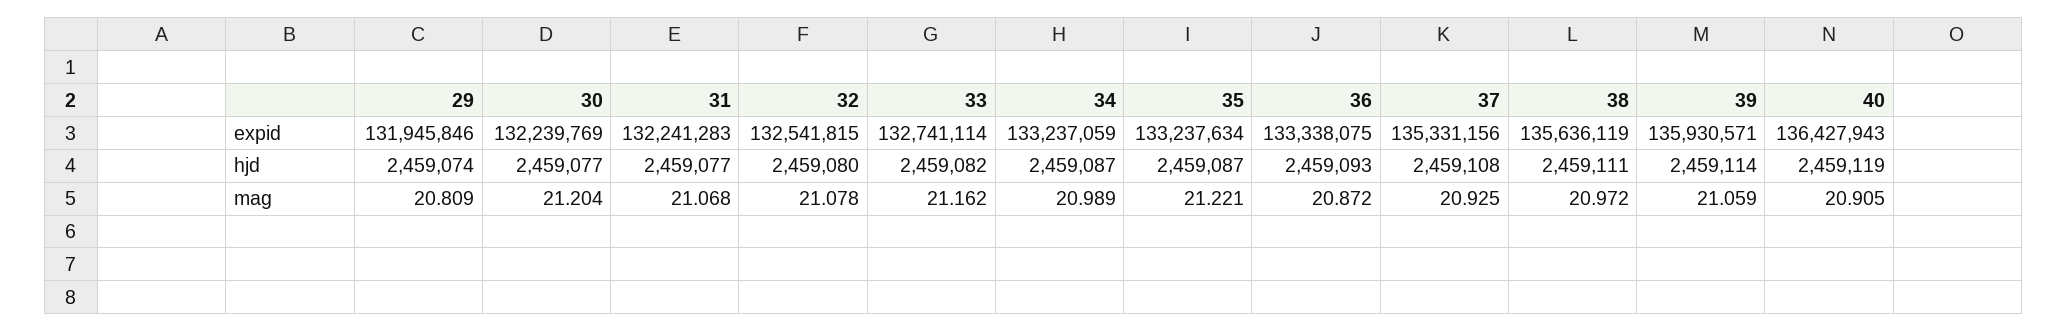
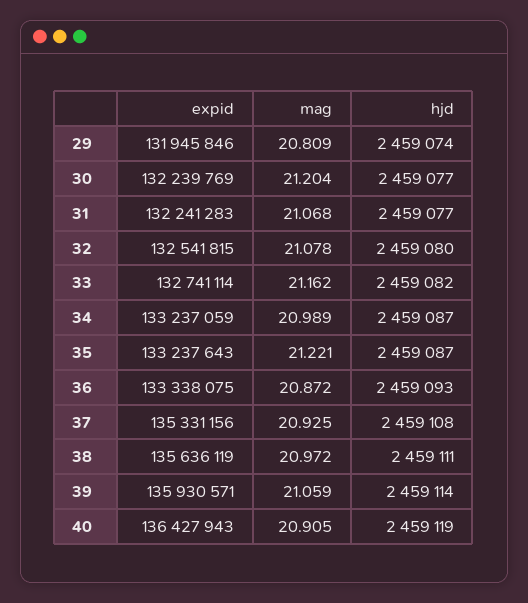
  {
    "29": {
      "expid": 131945846,
      "hjd": 2459074,
      "mag": 20.809
    },
    "30": {
      "expid": 132239769,
      "hjd": 2459077,
      "mag": 21.204
    },
    "31": {
      "expid": 132241283,
      "hjd": 2459077,
      "mag": 21.068
    },
    "32": {
      "expid": 132541815,
      "hjd": 2459080,
      "mag": 21.078
    },
    "33": {
      "expid": 132741114,
      "hjd": 2459082,
      "mag": 21.162
    },
    "34": {
      "expid": 133237059,
      "hjd": 2459087,
      "mag": 20.989
    },
    "35": {
-     "expid": 133237634,
+     "expid": 133237643,
      "hjd": 2459087,
      "mag": 21.221
    },
    "36": {
      "expid": 133338075,
      "hjd": 2459093,
      "mag": 20.872
    },
    "37": {
      "expid": 135331156,
      "hjd": 2459108,
      "mag": 20.925
    },
    "38": {
      "expid": 135636119,
      "hjd": 2459111,
      "mag": 20.972
    },
    "39": {
      "expid": 135930571,
      "hjd": 2459114,
      "mag": 21.059
    },
    "40": {
      "expid": 136427943,
      "hjd": 2459119,
      "mag": 20.905
    }
  }

